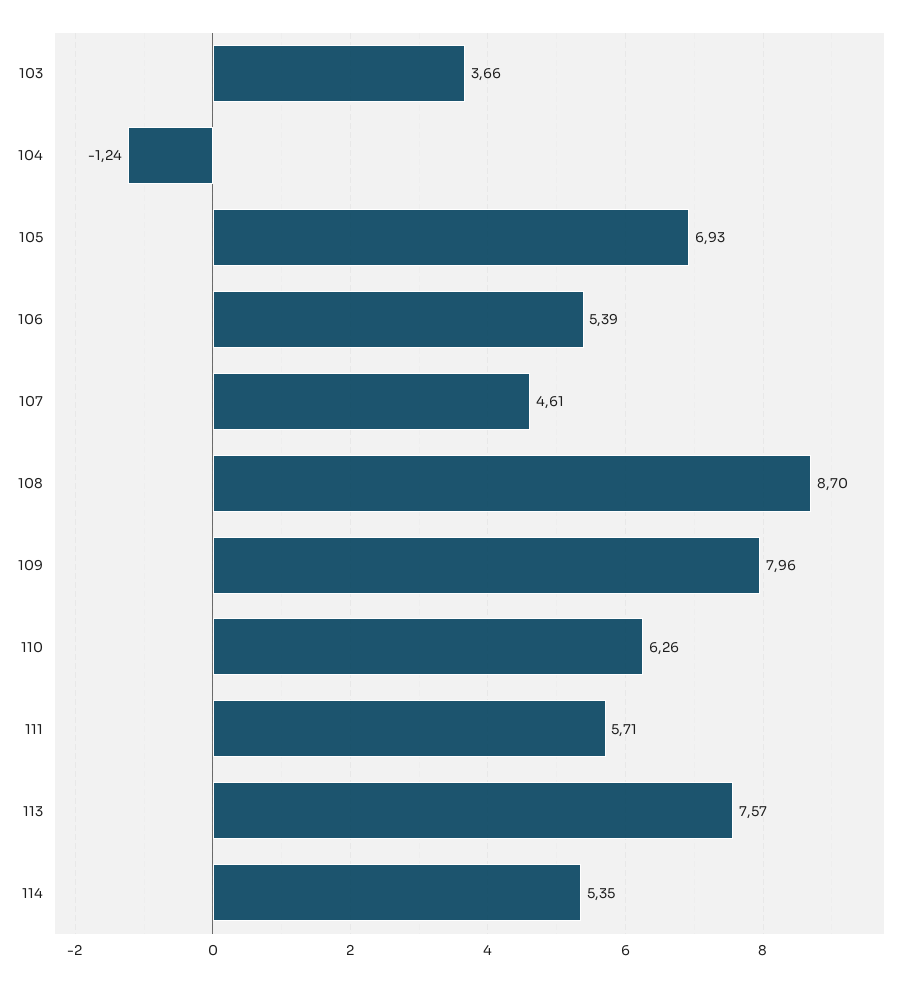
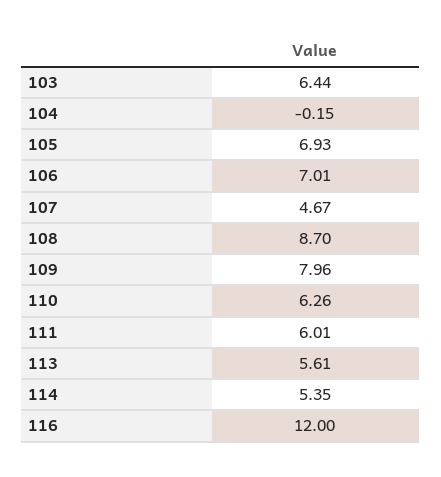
  {
-   "103": 3.66,
+   "103": 6.44,
-   "104": -1.24,
+   "104": -0.15,
    "105": 6.93,
-   "106": 5.39,
+   "106": 7.01,
-   "107": 4.61,
+   "107": 4.67,
    "108": 8.7,
    "109": 7.96,
    "110": 6.26,
-   "111": 5.71,
+   "111": 6.01,
-   "113": 7.57,
+   "113": 5.61,
-   "114": 5.35
+   "114": 5.35,
+   "116": 12
  }

